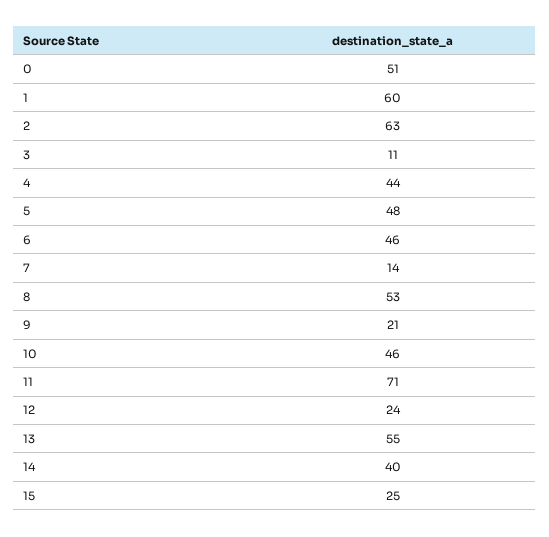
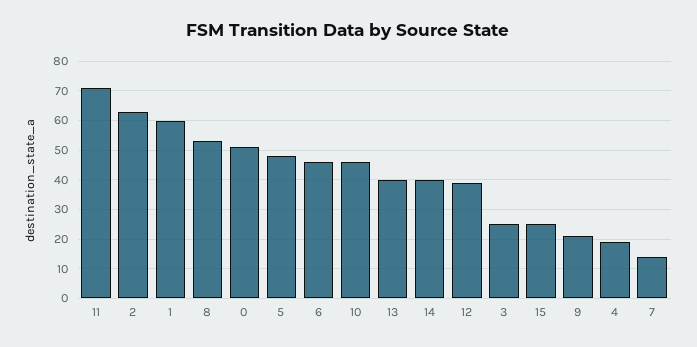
  {
    "0": 51,
    "1": 60,
    "2": 63,
-   "3": 11,
+   "3": 25,
-   "4": 44,
+   "4": 20,
    "5": 48,
    "6": 46,
    "7": 14,
    "8": 53,
    "9": 21,
    "10": 46,
    "11": 71,
-   "12": 24,
+   "12": 40,
-   "13": 55,
+   "13": 40,
    "14": 40,
    "15": 25
  }

